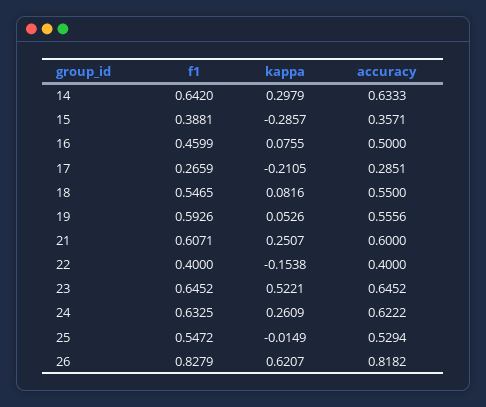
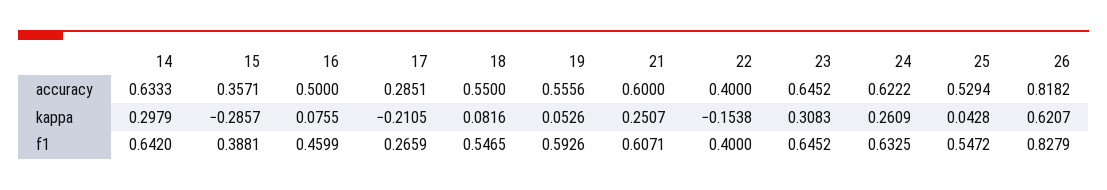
  {
    "f1": {
      "14": 0.642,
      "15": 0.3881,
      "16": 0.4599,
      "17": 0.2659,
      "18": 0.5465,
      "19": 0.5926,
      "21": 0.6071,
      "22": 0.4,
      "23": 0.6452,
      "24": 0.6325,
      "25": 0.5472,
      "26": 0.8279
    },
    "kappa": {
      "14": 0.2979,
      "15": -0.2857,
      "16": 0.0755,
      "17": -0.2105,
      "18": 0.0816,
      "19": 0.0526,
      "21": 0.2507,
      "22": -0.1538,
-     "23": 0.5221,
+     "23": 0.3083,
      "24": 0.2609,
-     "25": -0.0149,
+     "25": 0.0428,
      "26": 0.6207
    },
    "accuracy": {
      "14": 0.6333,
      "15": 0.3571,
      "16": 0.5,
      "17": 0.2851,
      "18": 0.55,
      "19": 0.5556,
      "21": 0.6,
      "22": 0.4,
      "23": 0.6452,
      "24": 0.6222,
      "25": 0.5294,
      "26": 0.8182
    }
  }

